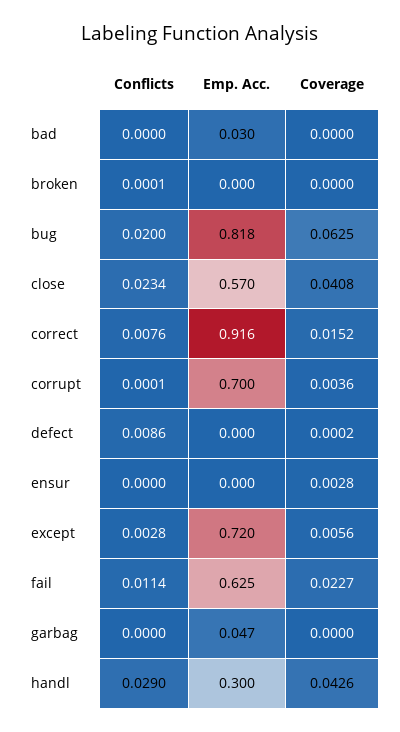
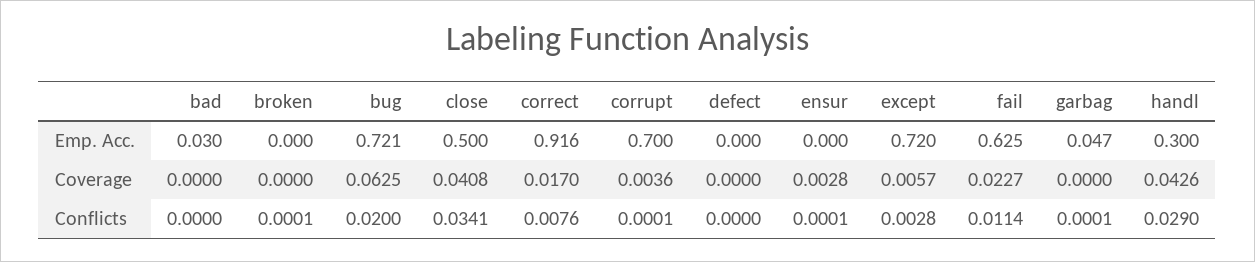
  {
    "Conflicts": {
      "bad": 0,
      "broken": 0.0001,
      "bug": 0.02,
-     "close": 0.0234,
+     "close": 0.0341,
      "correct": 0.0076,
      "corrupt": 0.0001,
-     "defect": 0.0086,
+     "defect": 0,
-     "ensur": 0,
+     "ensur": 0.0001,
      "except": 0.0028,
      "fail": 0.0114,
-     "garbag": 0,
+     "garbag": 0.0001,
      "handl": 0.029
    },
    "Emp. Acc.": {
      "bad": 0.03,
      "broken": 0,
-     "bug": 0.818,
+     "bug": 0.721,
-     "close": 0.57,
+     "close": 0.5,
      "correct": 0.916,
      "corrupt": 0.7,
      "defect": 0,
      "ensur": 0,
      "except": 0.72,
      "fail": 0.625,
      "garbag": 0.047,
      "handl": 0.3
    },
    "Coverage": {
      "bad": 0,
      "broken": 0,
      "bug": 0.0625,
      "close": 0.0408,
-     "correct": 0.0152,
+     "correct": 0.017,
      "corrupt": 0.0036,
-     "defect": 0.0002,
+     "defect": 0,
      "ensur": 0.0028,
-     "except": 0.0056,
+     "except": 0.0057,
      "fail": 0.0227,
      "garbag": 0,
      "handl": 0.0426
    }
  }

